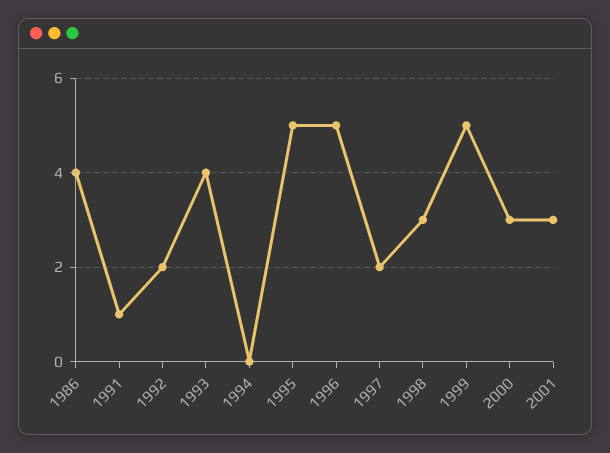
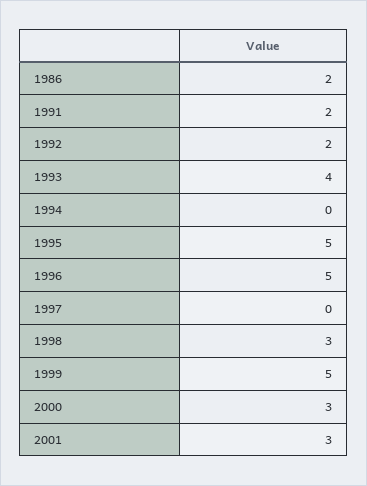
  {
-   "1986": 4,
+   "1986": 2,
-   "1991": 1,
+   "1991": 2,
    "1992": 2,
    "1993": 4,
    "1994": 0,
    "1995": 5,
    "1996": 5,
-   "1997": 2,
+   "1997": 0,
    "1998": 3,
    "1999": 5,
    "2000": 3,
    "2001": 3
  }

